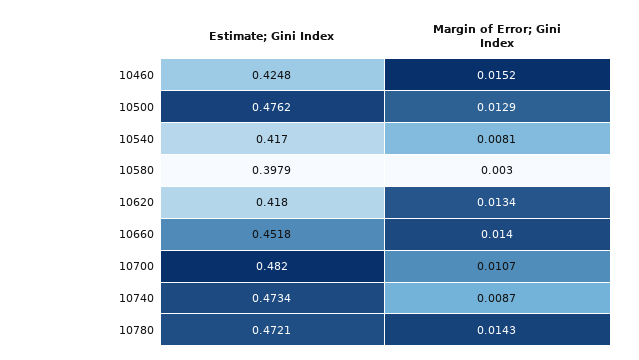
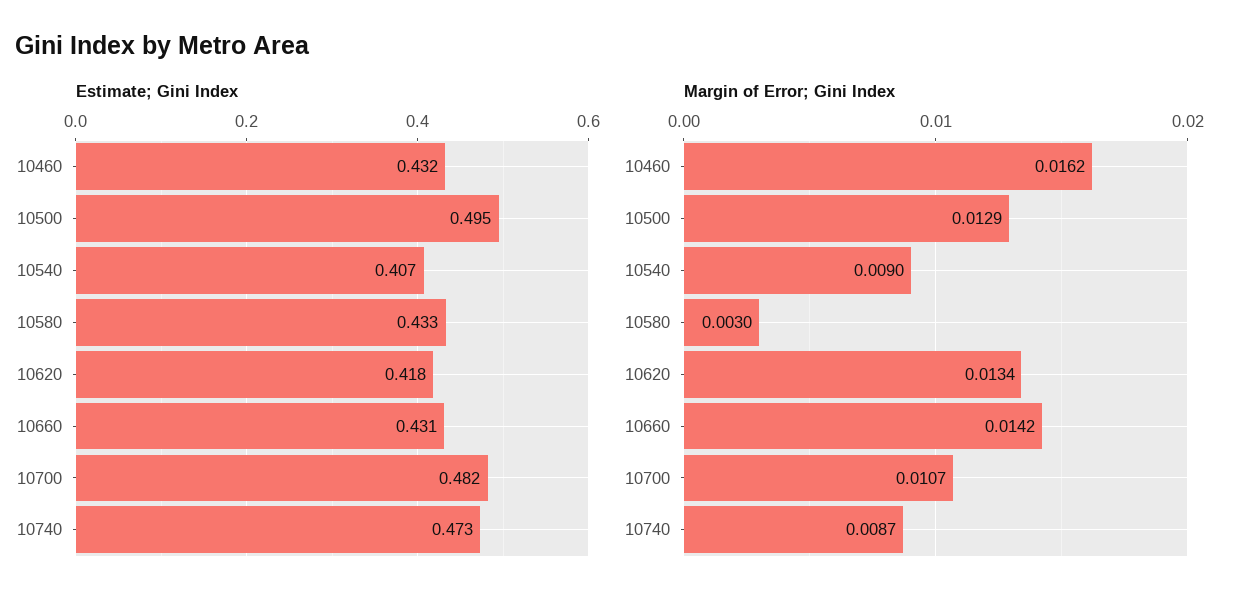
  {
    "Estimate; Gini Index": {
-     "10460": 0.4248,
+     "10460": 0.432,
-     "10500": 0.4762,
+     "10500": 0.495,
-     "10540": 0.417,
+     "10540": 0.407,
-     "10580": 0.3979,
+     "10580": 0.433,
      "10620": 0.418,
-     "10660": 0.4518,
+     "10660": 0.431,
      "10700": 0.482,
-     "10740": 0.4734,
+     "10740": 0.4734
-     "10780": 0.4721
    },
    "Margin of Error; Gini Index": {
-     "10460": 0.0152,
+     "10460": 0.0162,
      "10500": 0.0129,
-     "10540": 0.0081,
+     "10540": 0.009,
      "10580": 0.003,
      "10620": 0.0134,
-     "10660": 0.014,
+     "10660": 0.0142,
      "10700": 0.0107,
-     "10740": 0.0087,
+     "10740": 0.0087
-     "10780": 0.0143
    }
  }

